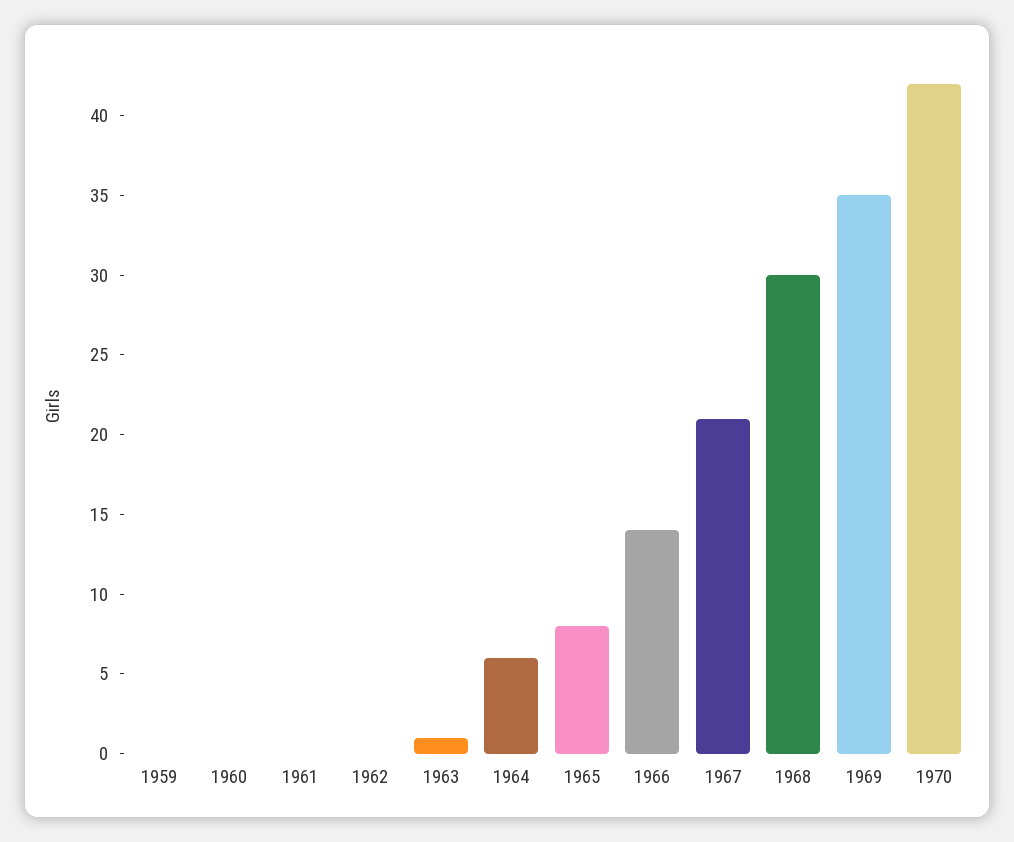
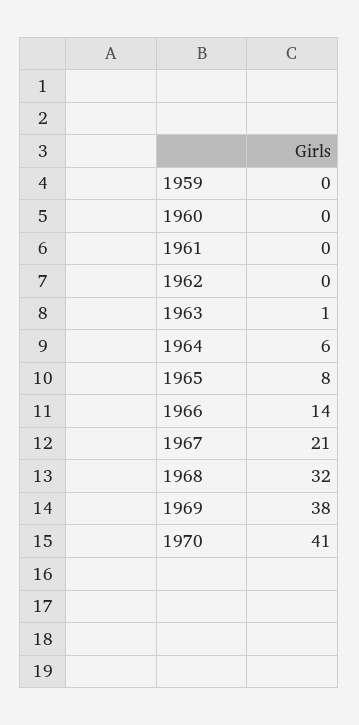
  {
    "1959": 0,
    "1960": 0,
    "1961": 0,
    "1962": 0,
    "1963": 1,
    "1964": 6,
    "1965": 8,
    "1966": 14,
    "1967": 21,
-   "1968": 30,
+   "1968": 32,
-   "1969": 35,
+   "1969": 38,
-   "1970": 42
+   "1970": 41
  }

